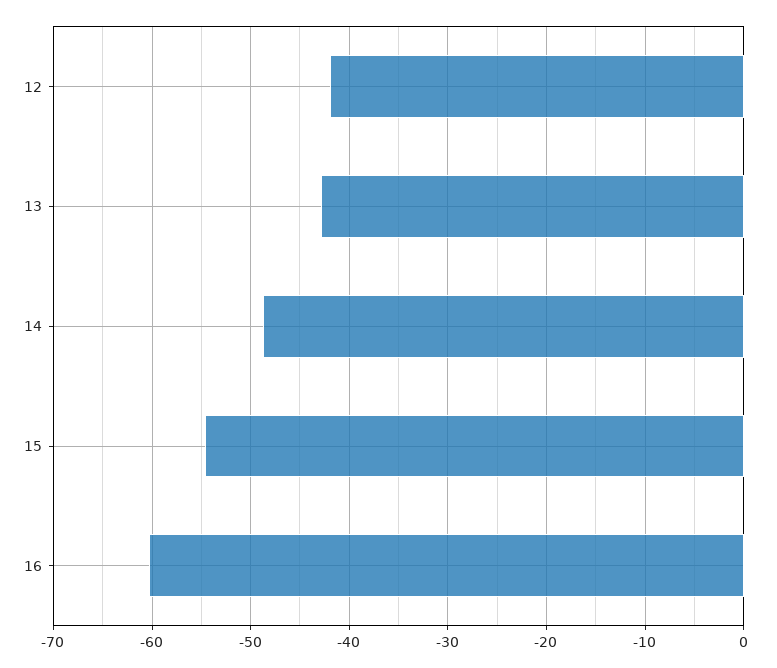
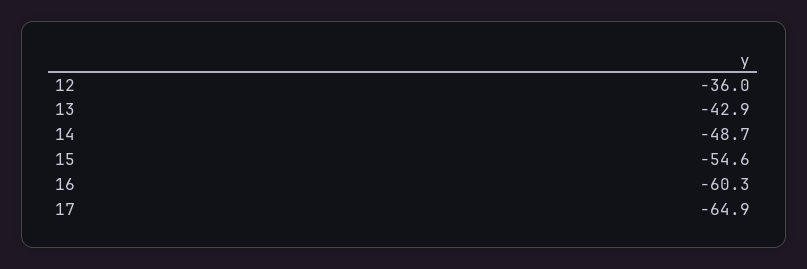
  {
-   "12": -42,
+   "12": -36,
    "13": -42.9,
    "14": -48.7,
    "15": -54.6,
-   "16": -60.3
+   "16": -60.3,
+   "17": -64.9
  }

